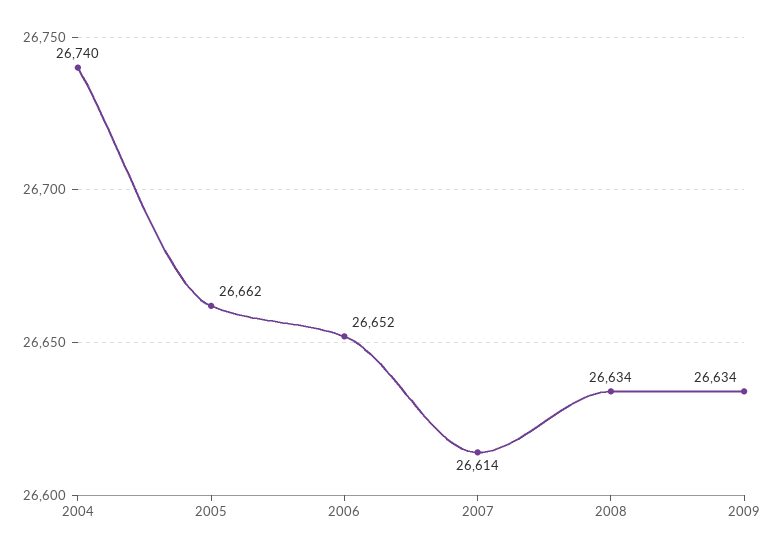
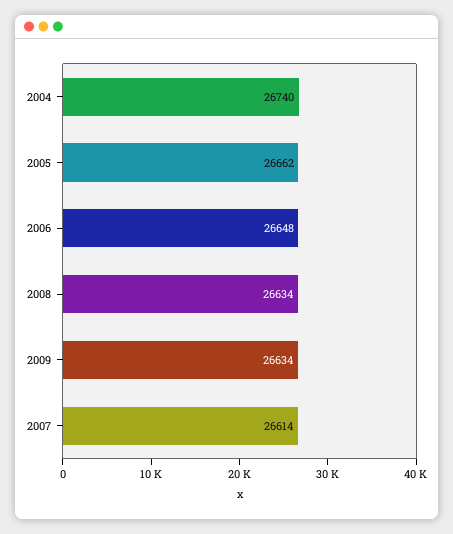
  {
    "2004": 26740,
    "2005": 26662,
-   "2006": 26652,
+   "2006": 26648,
    "2007": 26614,
    "2008": 26634,
    "2009": 26634
  }

